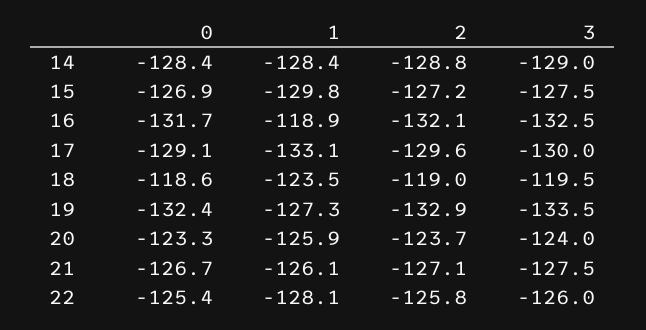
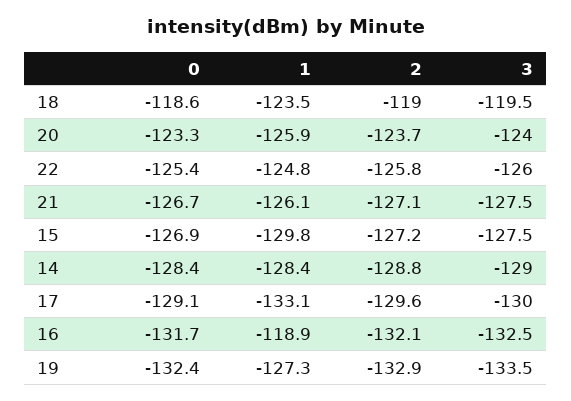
  {
    "0": {
      "14": -128.4,
      "15": -126.9,
      "16": -131.7,
      "17": -129.1,
      "18": -118.6,
      "19": -132.4,
      "20": -123.3,
      "21": -126.7,
      "22": -125.4
    },
    "1": {
      "14": -128.4,
      "15": -129.8,
      "16": -118.9,
      "17": -133.1,
      "18": -123.5,
      "19": -127.3,
      "20": -125.9,
      "21": -126.1,
-     "22": -128.1
+     "22": -124.8
    },
    "2": {
      "14": -128.8,
      "15": -127.2,
      "16": -132.1,
      "17": -129.6,
      "18": -119,
      "19": -132.9,
      "20": -123.7,
      "21": -127.1,
      "22": -125.8
    },
    "3": {
      "14": -129,
      "15": -127.5,
      "16": -132.5,
      "17": -130,
      "18": -119.5,
      "19": -133.5,
      "20": -124,
      "21": -127.5,
      "22": -126
    }
  }

